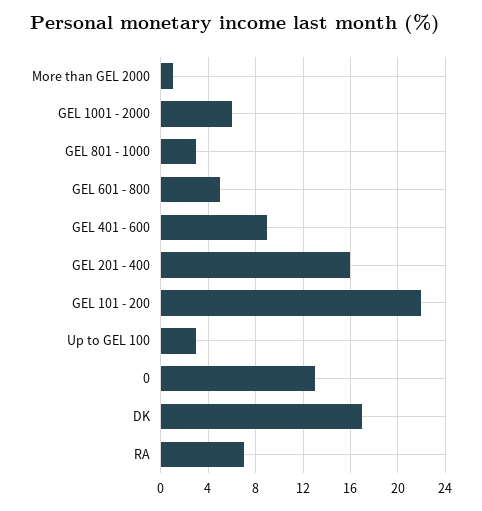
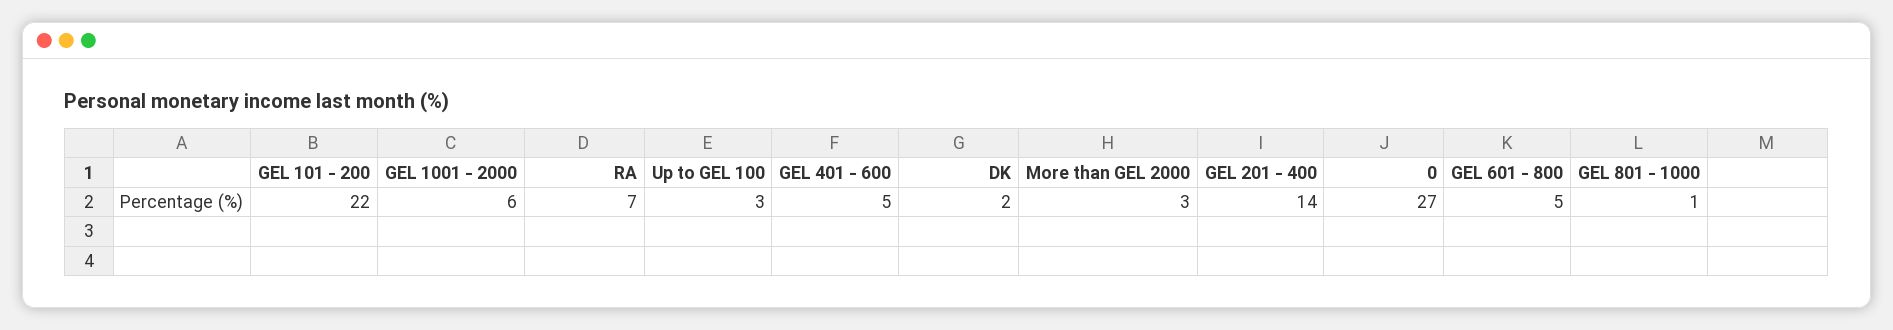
  {
-   "More than GEL 2000": 1,
+   "More than GEL 2000": 3,
    "GEL 1001 - 2000": 6,
-   "GEL 801 - 1000": 3,
+   "GEL 801 - 1000": 1,
    "GEL 601 - 800": 5,
-   "GEL 401 - 600": 9,
+   "GEL 401 - 600": 5,
-   "GEL 201 - 400": 16,
+   "GEL 201 - 400": 14,
    "GEL 101 - 200": 22,
    "Up to GEL 100": 3,
-   "0": 13,
+   "0": 27,
-   "DK": 17,
+   "DK": 2,
    "RA": 7
  }

